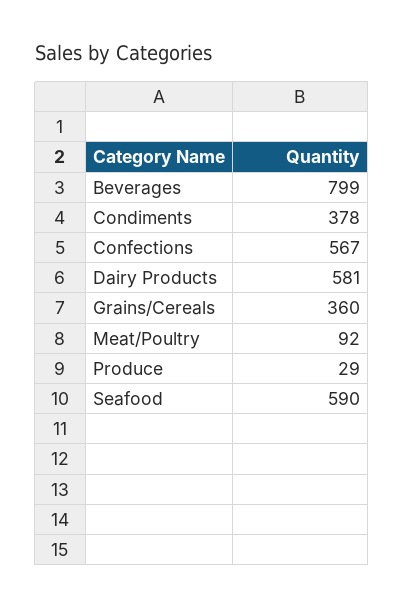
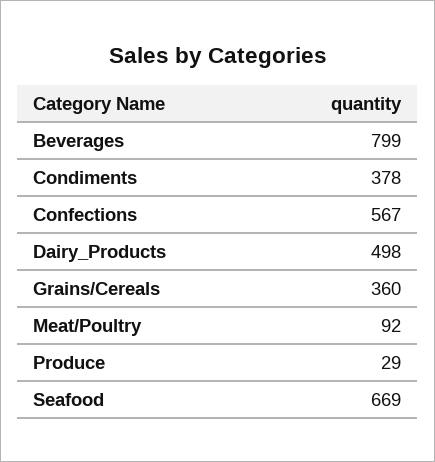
  {
    "Beverages": 799,
    "Condiments": 378,
    "Confections": 567,
-   "Dairy Products": 581,
+   "Dairy Products": 498,
    "Grains/Cereals": 360,
    "Meat/Poultry": 92,
    "Produce": 29,
-   "Seafood": 590
+   "Seafood": 669
  }

